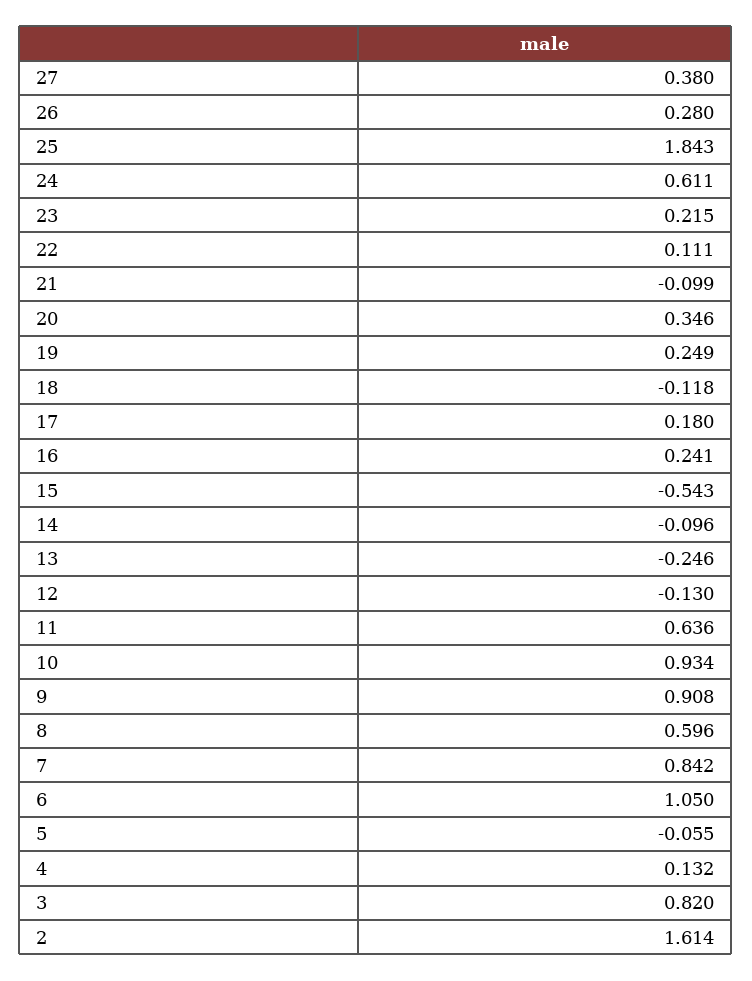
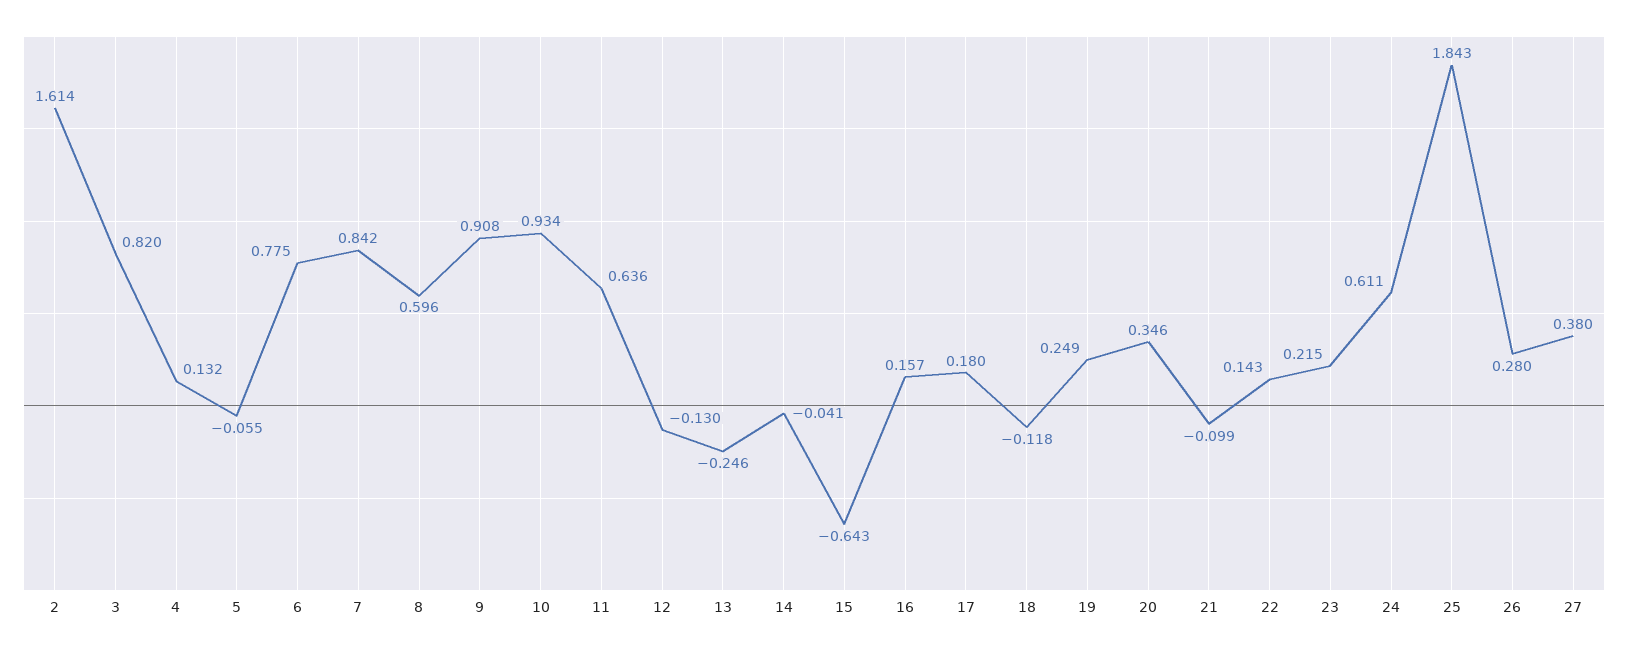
  {
    "27": 0.38,
    "26": 0.28,
    "25": 1.843,
    "24": 0.611,
    "23": 0.215,
-   "22": 0.111,
+   "22": 0.143,
    "21": -0.099,
    "20": 0.346,
    "19": 0.249,
    "18": -0.118,
    "17": 0.18,
-   "16": 0.241,
+   "16": 0.157,
-   "15": -0.543,
+   "15": -0.643,
-   "14": -0.096,
+   "14": -0.041,
    "13": -0.246,
    "12": -0.13,
    "11": 0.636,
    "10": 0.934,
    "9": 0.908,
    "8": 0.596,
    "7": 0.842,
-   "6": 1.05,
+   "6": 0.775,
    "5": -0.055,
    "4": 0.132,
    "3": 0.82,
    "2": 1.614
  }

